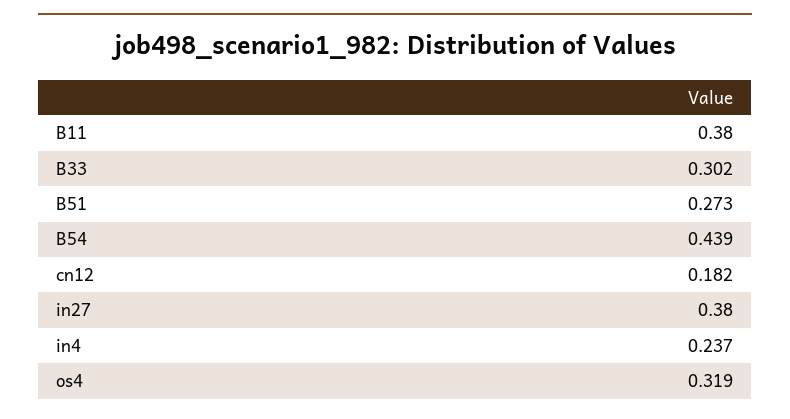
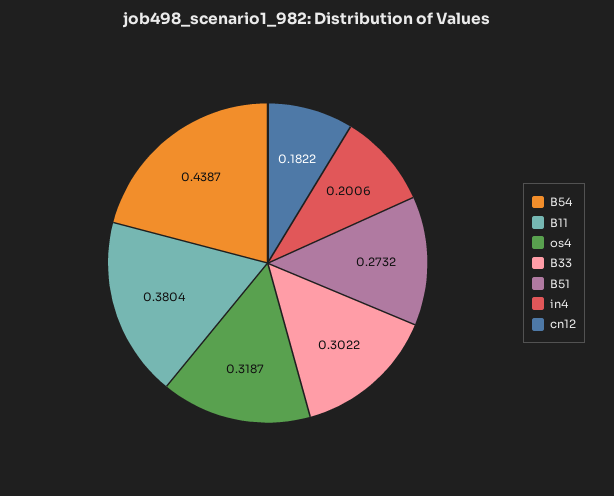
  {
    "B11": 0.3804,
    "B33": 0.3022,
    "B51": 0.2732,
    "B54": 0.4387,
    "cn12": 0.1822,
-   "in27": 0.38,
-   "in4": 0.237,
+   "in4": 0.2006,
    "os4": 0.3187
  }

